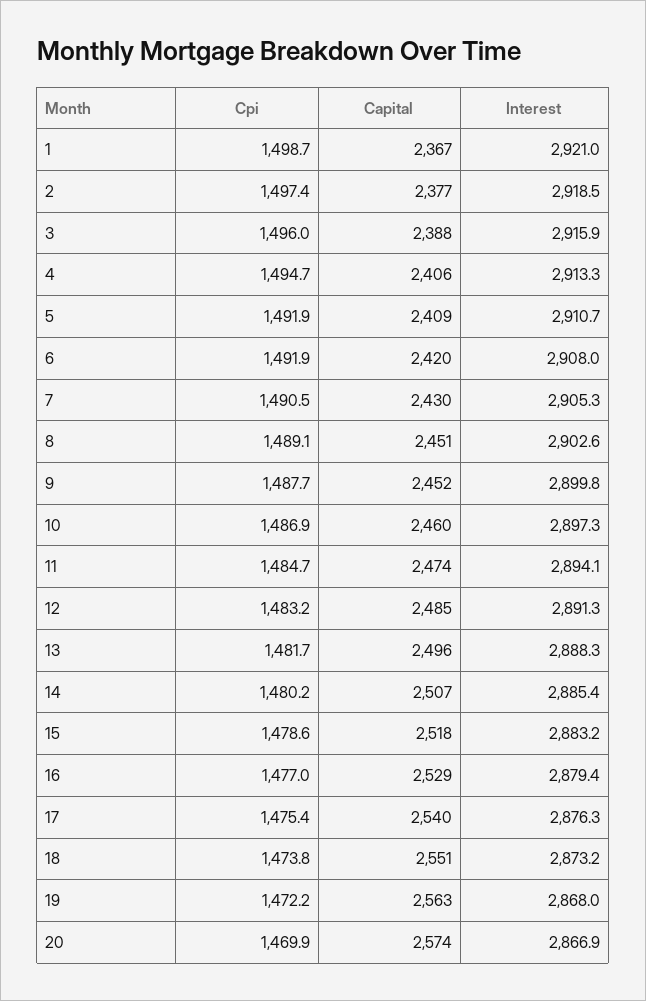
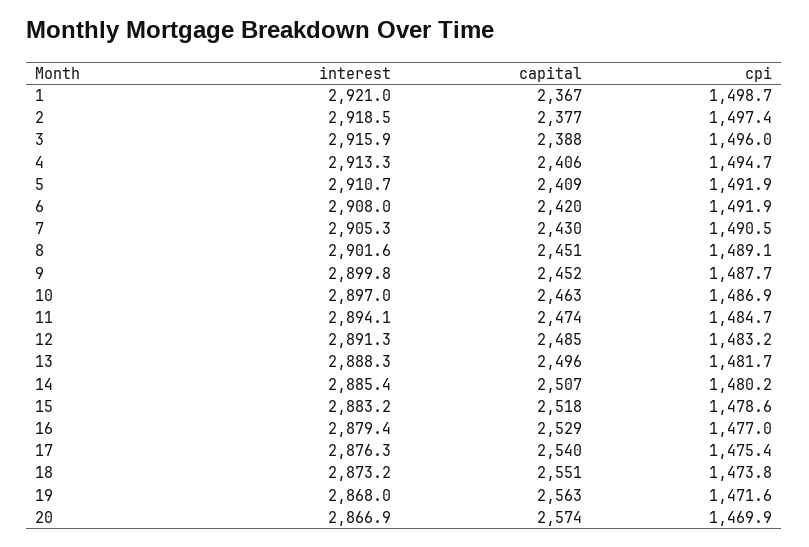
  {
    "Cpi": {
      "1": 1498.7,
      "2": 1497.4,
      "3": 1496,
      "4": 1494.7,
      "5": 1491.9,
      "6": 1491.9,
      "7": 1490.5,
      "8": 1489.1,
      "9": 1487.7,
      "10": 1486.9,
      "11": 1484.7,
      "12": 1483.2,
      "13": 1481.7,
      "14": 1480.2,
      "15": 1478.6,
      "16": 1477,
      "17": 1475.4,
      "18": 1473.8,
-     "19": 1472.2,
+     "19": 1471.6,
      "20": 1469.9
    },
    "Capital": {
      "1": 2367,
      "2": 2377,
      "3": 2388,
      "4": 2406,
      "5": 2409,
      "6": 2420,
      "7": 2430,
      "8": 2451,
      "9": 2452,
-     "10": 2460,
+     "10": 2463,
      "11": 2474,
      "12": 2485,
      "13": 2496,
      "14": 2507,
      "15": 2518,
      "16": 2529,
      "17": 2540,
      "18": 2551,
      "19": 2563,
      "20": 2574
    },
    "Interest": {
      "1": 2921,
      "2": 2918.5,
      "3": 2915.9,
      "4": 2913.3,
      "5": 2910.7,
      "6": 2908,
      "7": 2905.3,
-     "8": 2902.6,
+     "8": 2901.6,
      "9": 2899.8,
-     "10": 2897.3,
+     "10": 2897,
      "11": 2894.1,
      "12": 2891.3,
      "13": 2888.3,
      "14": 2885.4,
      "15": 2883.2,
      "16": 2879.4,
      "17": 2876.3,
      "18": 2873.2,
      "19": 2868,
      "20": 2866.9
    }
  }

